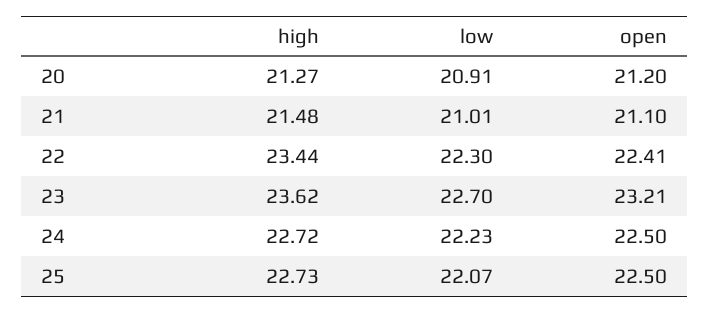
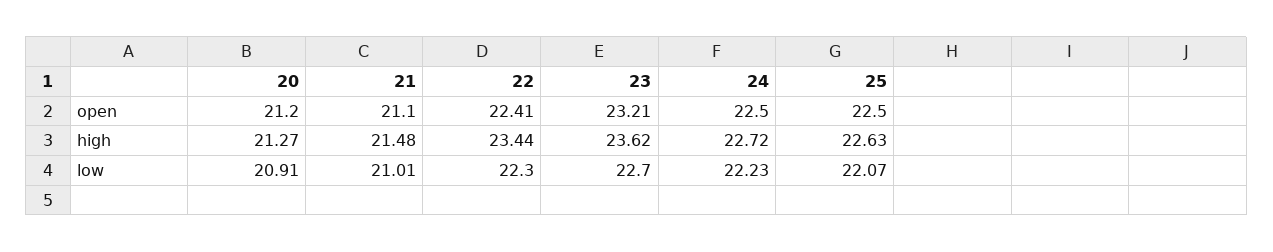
  {
    "high": {
      "20": 21.27,
      "21": 21.48,
      "22": 23.44,
      "23": 23.62,
      "24": 22.72,
-     "25": 22.73
+     "25": 22.63
    },
    "low": {
      "20": 20.91,
      "21": 21.01,
      "22": 22.3,
      "23": 22.7,
      "24": 22.23,
      "25": 22.07
    },
    "open": {
      "20": 21.2,
      "21": 21.1,
      "22": 22.41,
      "23": 23.21,
      "24": 22.5,
      "25": 22.5
    }
  }

